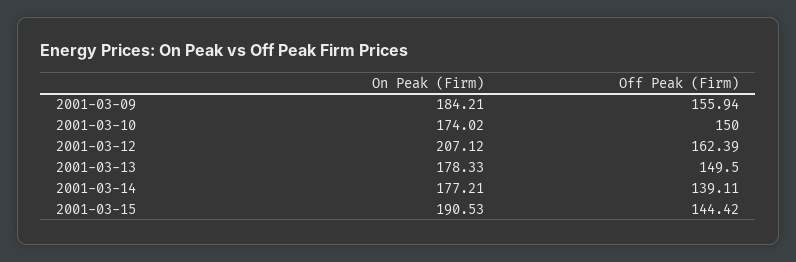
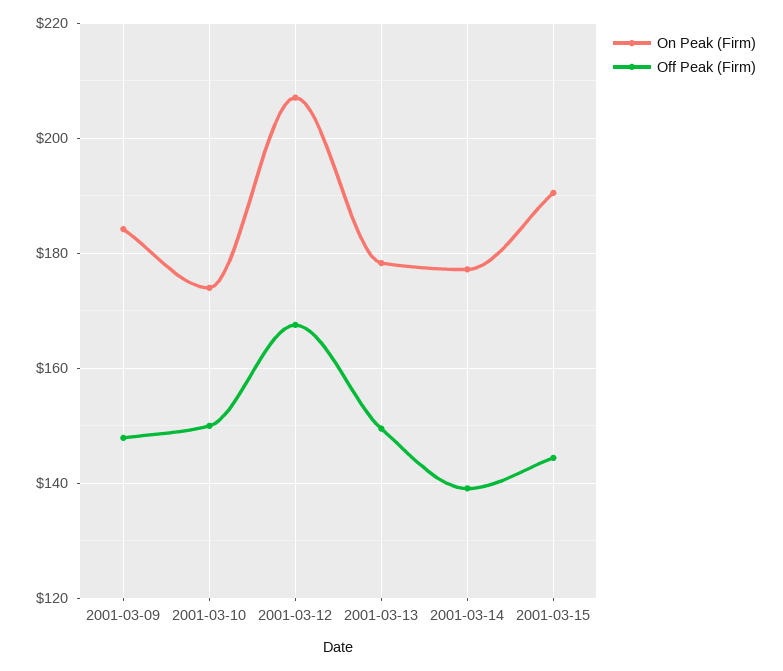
  {
    "On Peak (Firm)": {
      "2001-03-09": 184.21,
      "2001-03-10": 174.02,
      "2001-03-12": 207.12,
      "2001-03-13": 178.33,
      "2001-03-14": 177.21,
      "2001-03-15": 190.53
    },
    "Off Peak (Firm)": {
-     "2001-03-09": 155.94,
+     "2001-03-09": 148,
      "2001-03-10": 150,
-     "2001-03-12": 162.39,
+     "2001-03-12": 168,
      "2001-03-13": 149.5,
      "2001-03-14": 139.11,
      "2001-03-15": 144.42
    }
  }

